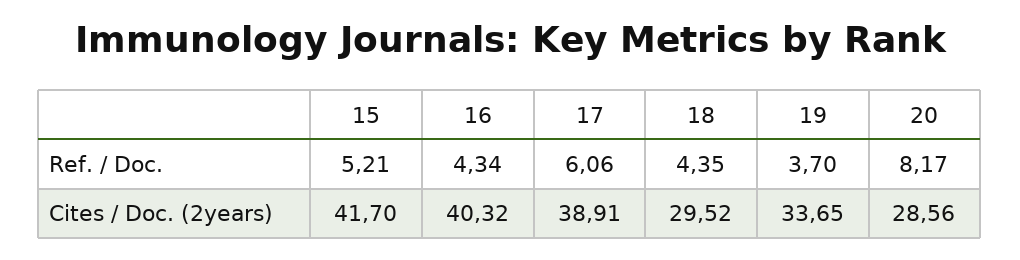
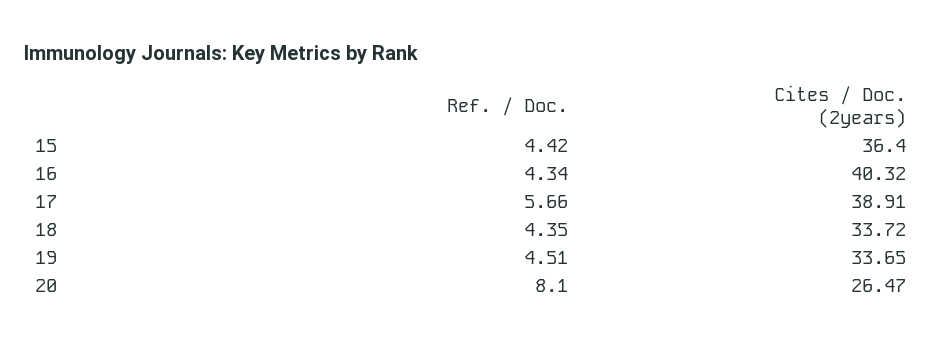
  {
    "15": {
-     "Ref. / Doc.": 5.21,
+     "Ref. / Doc.": 4.42,
-     "Cites / Doc. (2years)": 41.7
+     "Cites / Doc. (2years)": 36.4
    },
    "16": {
      "Ref. / Doc.": 4.34,
      "Cites / Doc. (2years)": 40.32
    },
    "17": {
-     "Ref. / Doc.": 6.06,
+     "Ref. / Doc.": 5.66,
      "Cites / Doc. (2years)": 38.91
    },
    "18": {
      "Ref. / Doc.": 4.35,
-     "Cites / Doc. (2years)": 29.52
+     "Cites / Doc. (2years)": 33.72
    },
    "19": {
-     "Ref. / Doc.": 3.7,
+     "Ref. / Doc.": 4.51,
      "Cites / Doc. (2years)": 33.65
    },
    "20": {
-     "Ref. / Doc.": 8.17,
+     "Ref. / Doc.": 8.1,
-     "Cites / Doc. (2years)": 28.56
+     "Cites / Doc. (2years)": 26.47
    }
  }

